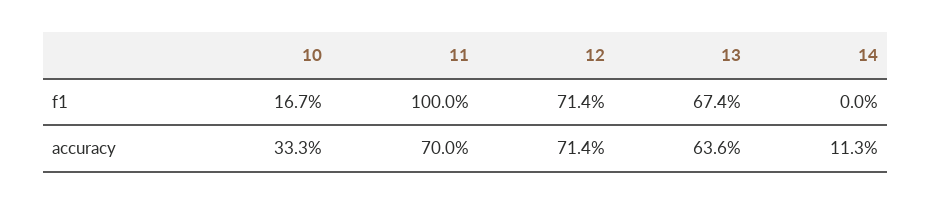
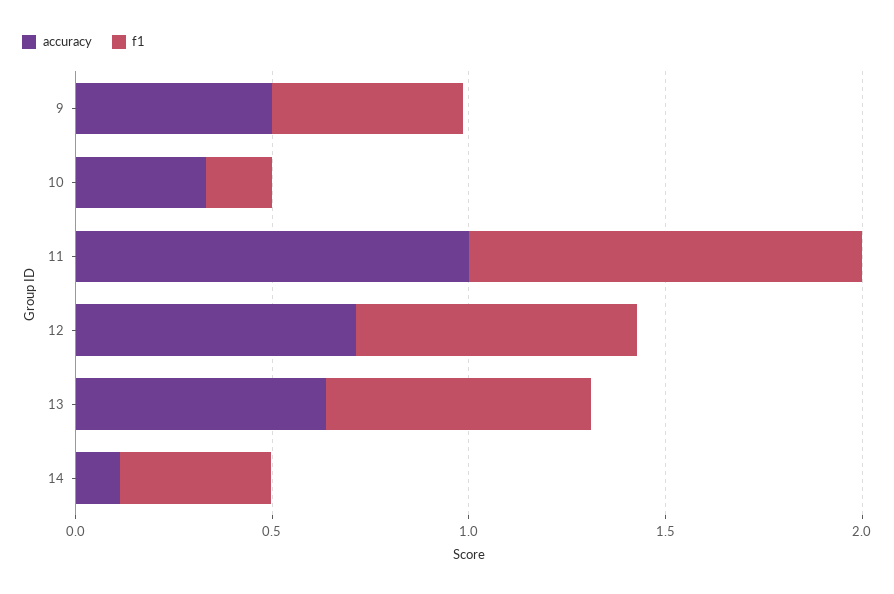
  {
    "f1": {
      "10": 0.167,
      "11": 1,
      "12": 0.714,
      "13": 0.674,
-     "14": 0
+     "14": 0.4,
+     "9": 0.5
    },
    "accuracy": {
      "10": 0.333,
-     "11": 0.7,
+     "11": 1,
      "12": 0.714,
      "13": 0.636,
-     "14": 0.113
+     "14": 0.113,
+     "9": 0.5
    }
  }

